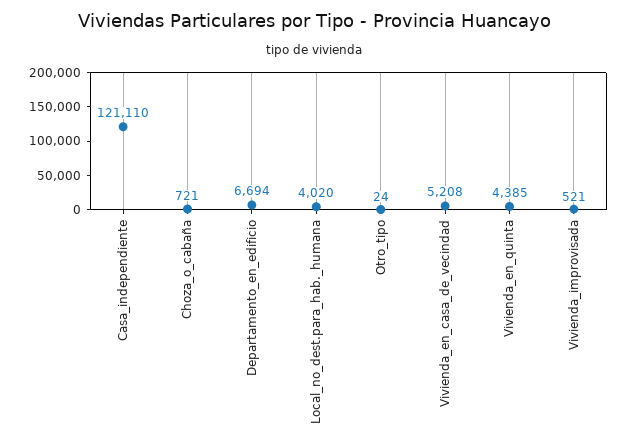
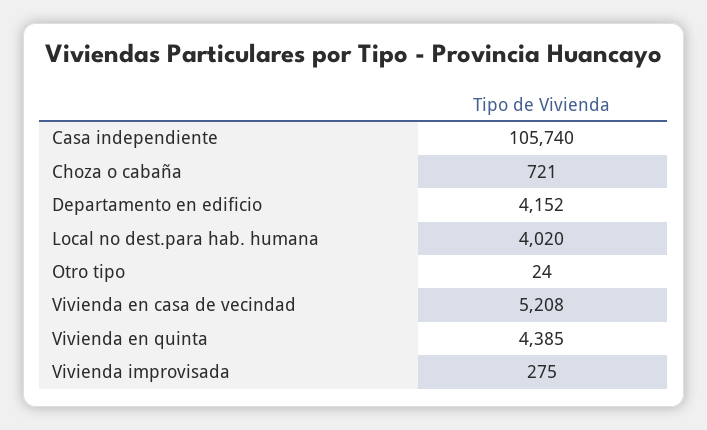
  {
-   "Casa_independiente": 121110,
+   "Casa_independiente": 105740,
    "Choza_o_cabaña": 721,
-   "Departamento_en_edificio": 6694,
+   "Departamento_en_edificio": 4152,
    "Local_no_dest.para_hab._humana": 4020,
    "Otro_tipo": 24,
    "Vivienda_en_casa_de_vecindad": 5208,
    "Vivienda_en_quinta": 4385,
-   "Vivienda_improvisada": 521
+   "Vivienda_improvisada": 275
  }

